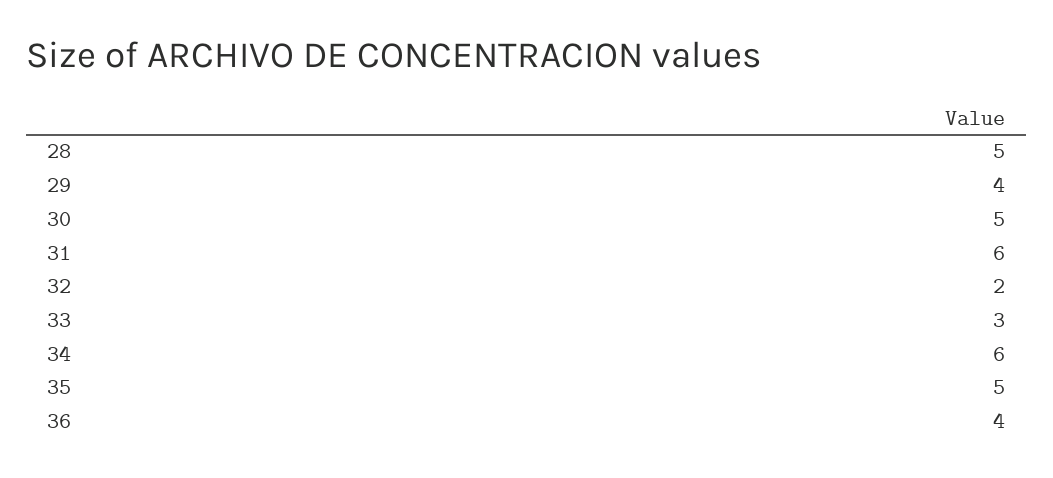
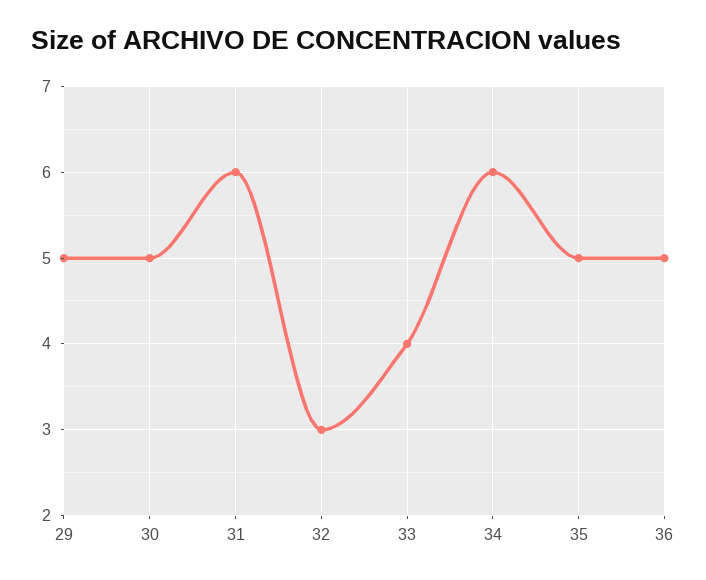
  {
-   "28": 5,
-   "29": 4,
+   "29": 5,
    "30": 5,
    "31": 6,
-   "32": 2,
+   "32": 3,
-   "33": 3,
+   "33": 4,
    "34": 6,
    "35": 5,
-   "36": 4
+   "36": 5
  }

